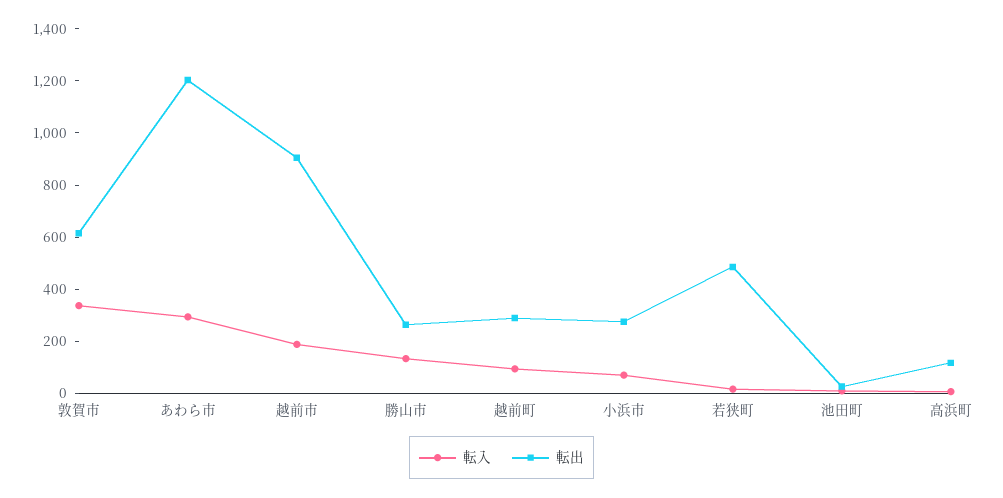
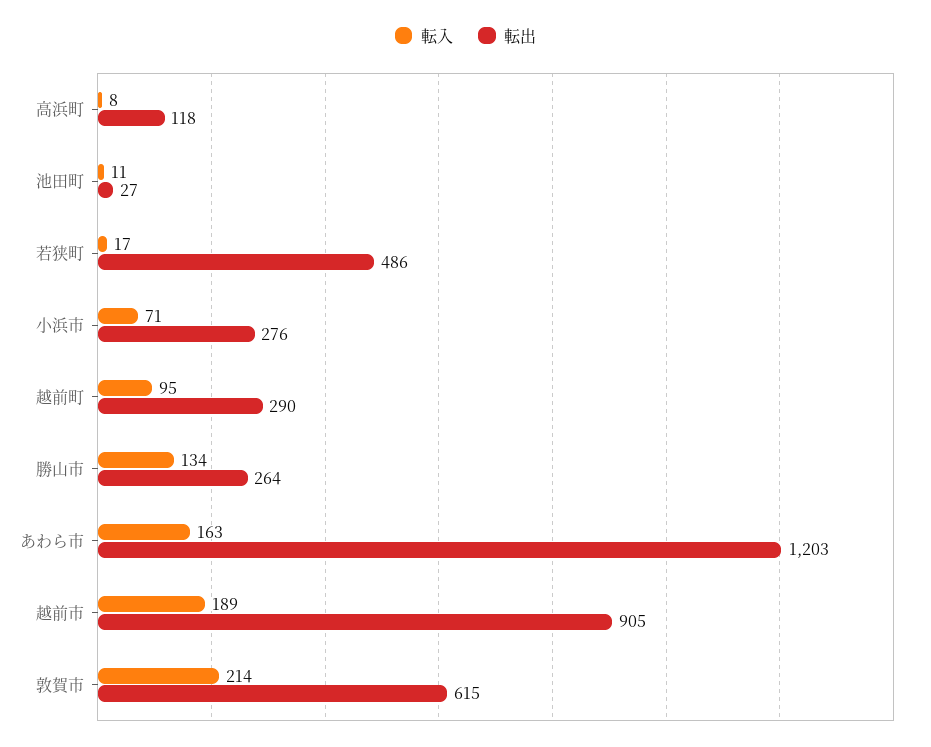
  {
    "転入": {
-     "敦賀市": 350,
+     "敦賀市": 214,
-     "あわら市": 300,
+     "あわら市": 163,
      "越前市": 189,
      "勝山市": 134,
      "越前町": 95,
      "小浜市": 71,
      "若狭町": 17,
      "池田町": 11,
      "高浜町": 8
    },
    "転出": {
      "敦賀市": 615,
      "あわら市": 1203,
      "越前市": 905,
      "勝山市": 264,
      "越前町": 290,
      "小浜市": 276,
      "若狭町": 486,
      "池田町": 27,
      "高浜町": 118
    }
  }

